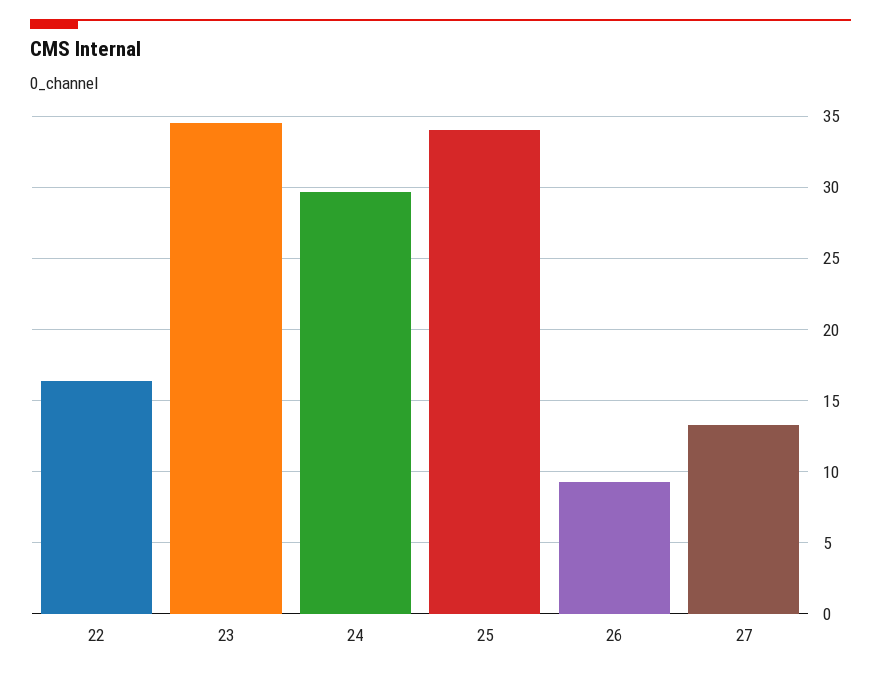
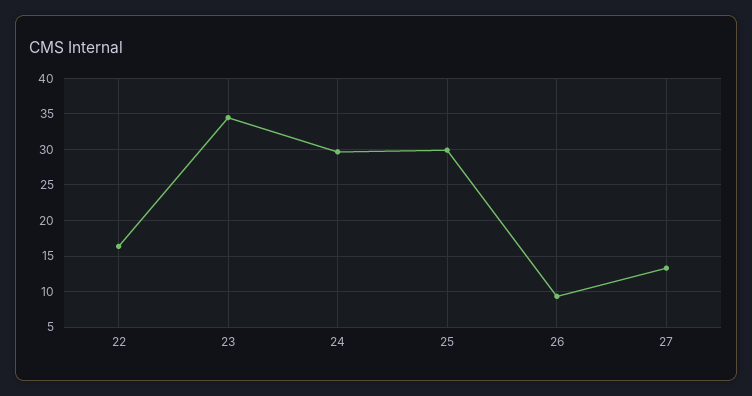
  {
    "22": 16.5,
    "23": 34.5,
    "24": 29.5,
-   "25": 34,
+   "25": 30,
    "26": 9.5,
    "27": 13.5
  }

